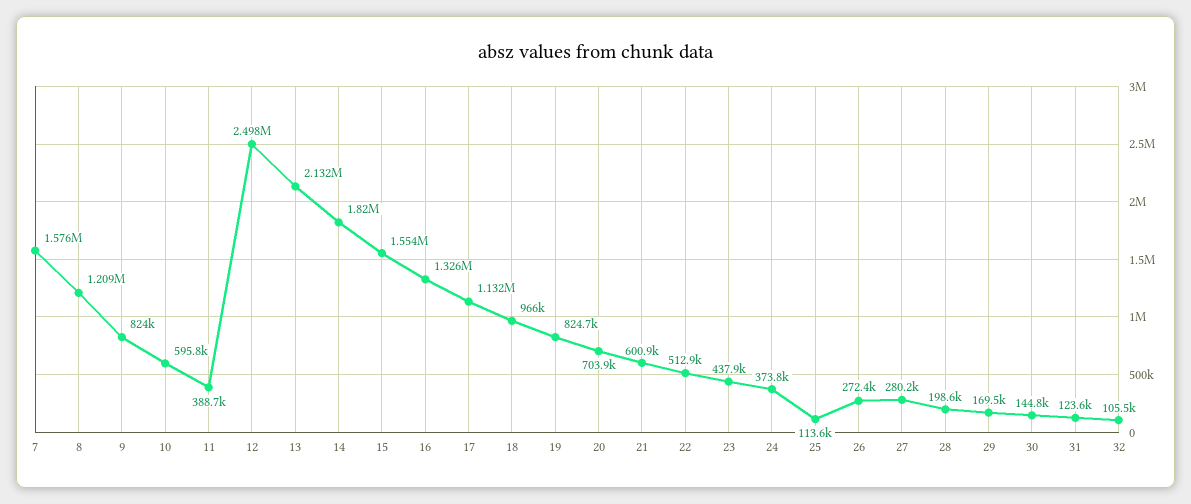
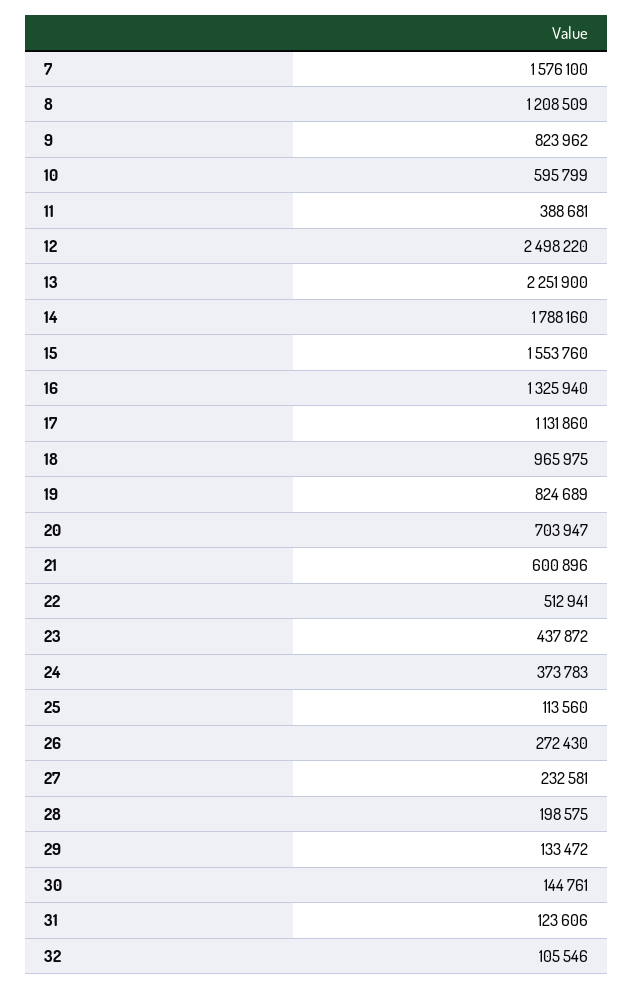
  {
    "7": 1576100,
    "8": 1208509,
    "9": 823962,
    "10": 595799,
    "11": 388681,
    "12": 2498220,
-   "13": 2132000,
+   "13": 2251900,
-   "14": 1820000,
+   "14": 1788160,
    "15": 1553760,
    "16": 1325940,
    "17": 1131860,
    "18": 965975,
    "19": 824689,
    "20": 703947,
    "21": 600896,
    "22": 512941,
    "23": 437872,
    "24": 373783,
    "25": 113560,
    "26": 272430,
-   "27": 280200,
+   "27": 232581,
    "28": 198575,
-   "29": 169500,
+   "29": 133472,
    "30": 144761,
    "31": 123606,
    "32": 105546
  }

